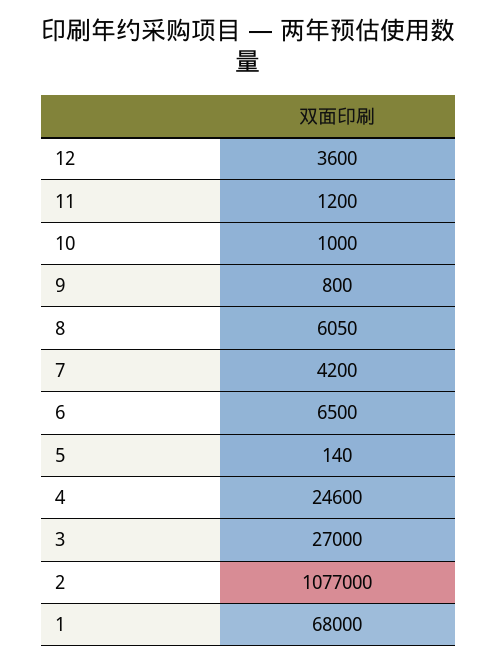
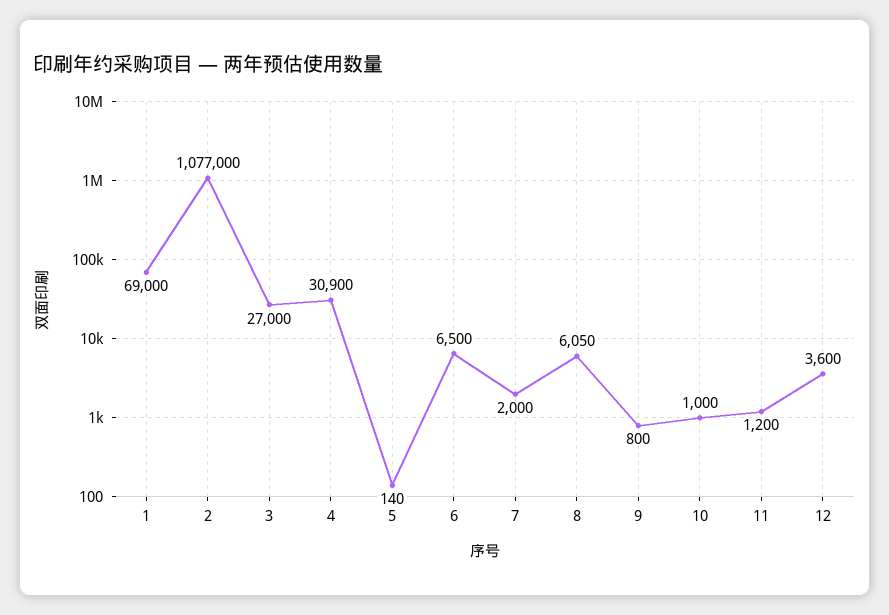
  {
    "12": 3600,
    "11": 1200,
    "10": 1000,
    "9": 800,
    "8": 6050,
-   "7": 4200,
+   "7": 2000,
    "6": 6500,
    "5": 140,
-   "4": 24600,
+   "4": 30900,
    "3": 27000,
    "2": 1077000,
-   "1": 68000
+   "1": 69000
  }

